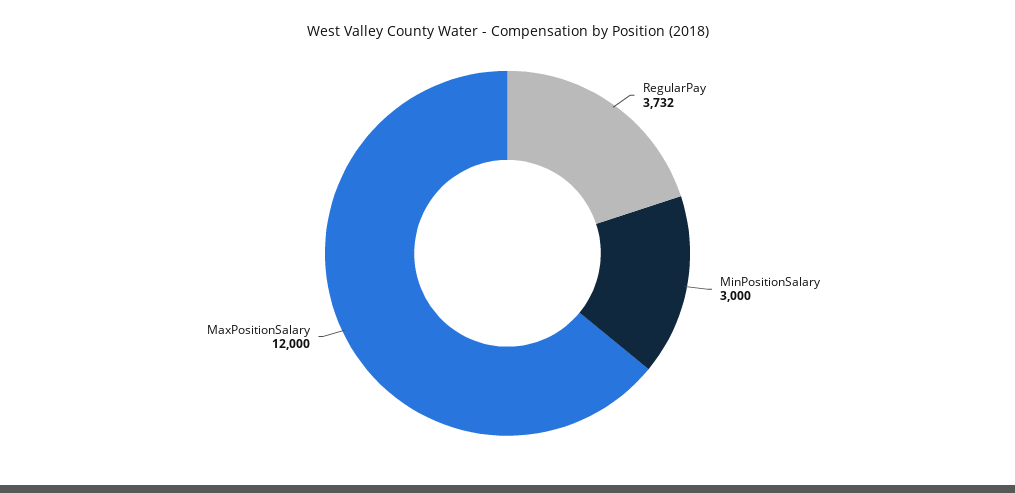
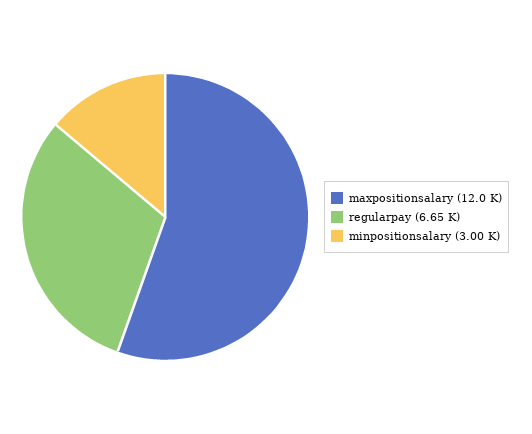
  {
-   "RegularPay": 3732,
+   "RegularPay": 6650,
    "MinPositionSalary": 3000,
    "MaxPositionSalary": 12000
  }

